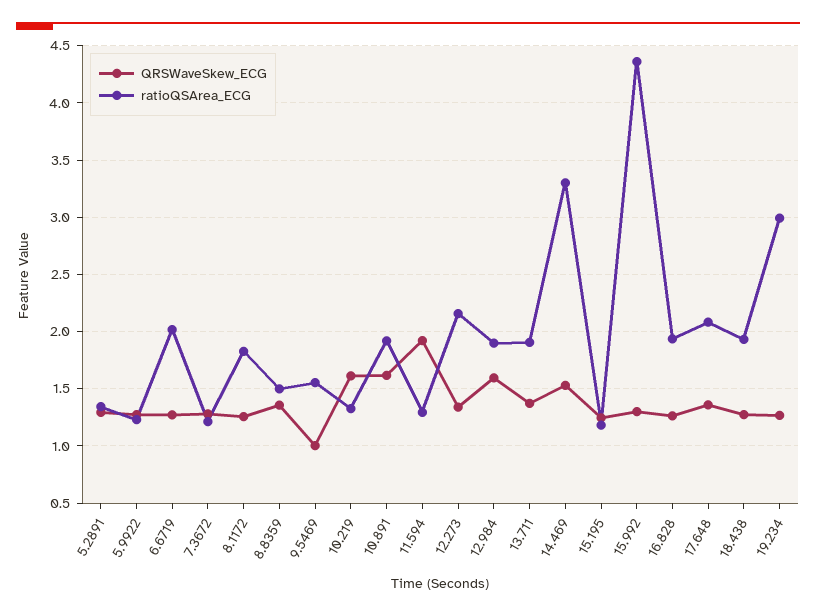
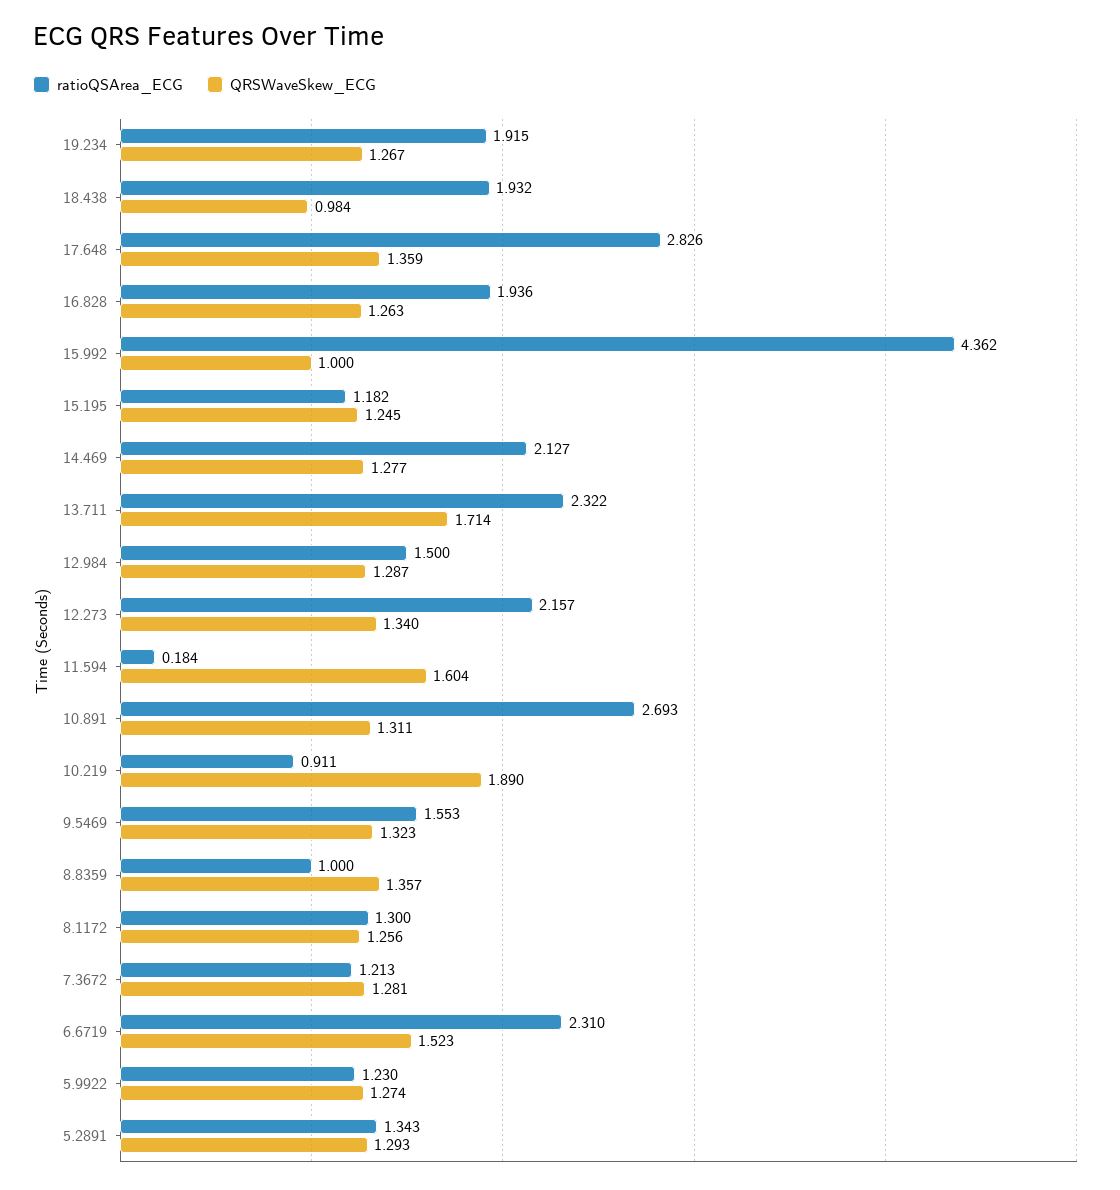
  {
    "QRSWaveSkew_ECG": {
      "5.2891": 1.293,
      "5.9922": 1.274,
-     "6.6719": 1.3,
+     "6.6719": 1.523,
      "7.3672": 1.281,
      "8.1172": 1.256,
      "8.8359": 1.357,
-     "9.5469": 1,
+     "9.5469": 1.323,
-     "10.219": 1.6,
+     "10.219": 1.89,
-     "10.891": 1.6,
+     "10.891": 1.311,
-     "11.594": 1.9,
+     "11.594": 1.604,
      "12.273": 1.34,
-     "12.984": 1.6,
+     "12.984": 1.287,
-     "13.711": 1.4,
+     "13.711": 1.714,
-     "14.469": 1.5,
+     "14.469": 1.277,
      "15.195": 1.245,
-     "15.992": 1.3,
+     "15.992": 1,
      "16.828": 1.263,
      "17.648": 1.359,
-     "18.438": 1.3,
+     "18.438": 0.984,
      "19.234": 1.267
    },
    "ratioQSArea_ECG": {
      "5.2891": 1.343,
      "5.9922": 1.23,
-     "6.6719": 2,
+     "6.6719": 2.31,
      "7.3672": 1.213,
-     "8.1172": 1.8,
+     "8.1172": 1.3,
-     "8.8359": 1.5,
+     "8.8359": 1,
      "9.5469": 1.553,
-     "10.219": 1.3,
+     "10.219": 0.911,
-     "10.891": 1.9,
+     "10.891": 2.693,
-     "11.594": 1.3,
+     "11.594": 0.184,
      "12.273": 2.157,
-     "12.984": 1.9,
+     "12.984": 1.5,
-     "13.711": 1.9,
+     "13.711": 2.322,
-     "14.469": 3.3,
+     "14.469": 2.127,
      "15.195": 1.182,
      "15.992": 4.362,
      "16.828": 1.936,
-     "17.648": 2.1,
+     "17.648": 2.826,
      "18.438": 1.932,
-     "19.234": 3
+     "19.234": 1.915
    }
  }

